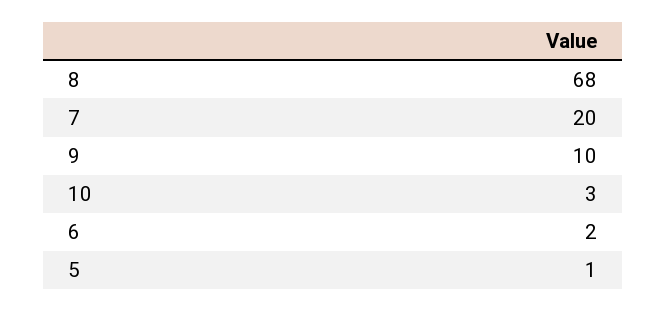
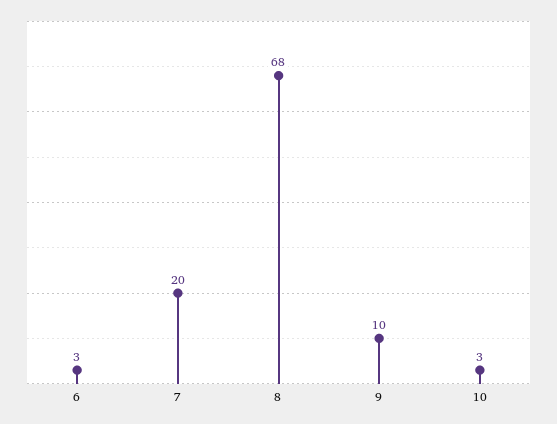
  {
    "8": 68,
    "7": 20,
    "9": 10,
    "10": 3,
-   "6": 2,
+   "6": 3
-   "5": 1
  }

